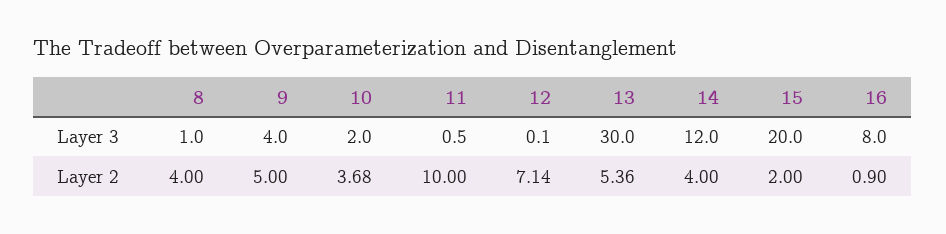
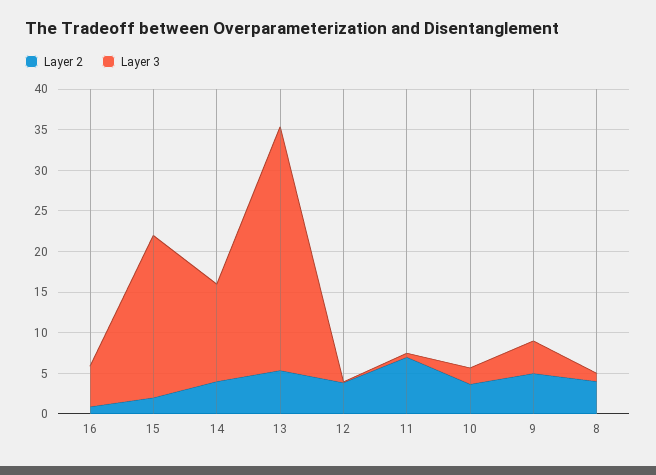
  {
    "Layer 3": {
      "8": 1,
      "9": 4,
      "10": 2,
      "11": 0.5,
      "12": 0.1,
      "13": 30,
      "14": 12,
      "15": 20,
-     "16": 8
+     "16": 5
    },
    "Layer 2": {
      "8": 4,
      "9": 5,
      "10": 3.68,
-     "11": 10,
+     "11": 7,
-     "12": 7.14,
+     "12": 4,
      "13": 5.36,
      "14": 4,
      "15": 2,
      "16": 0.9
    }
  }

